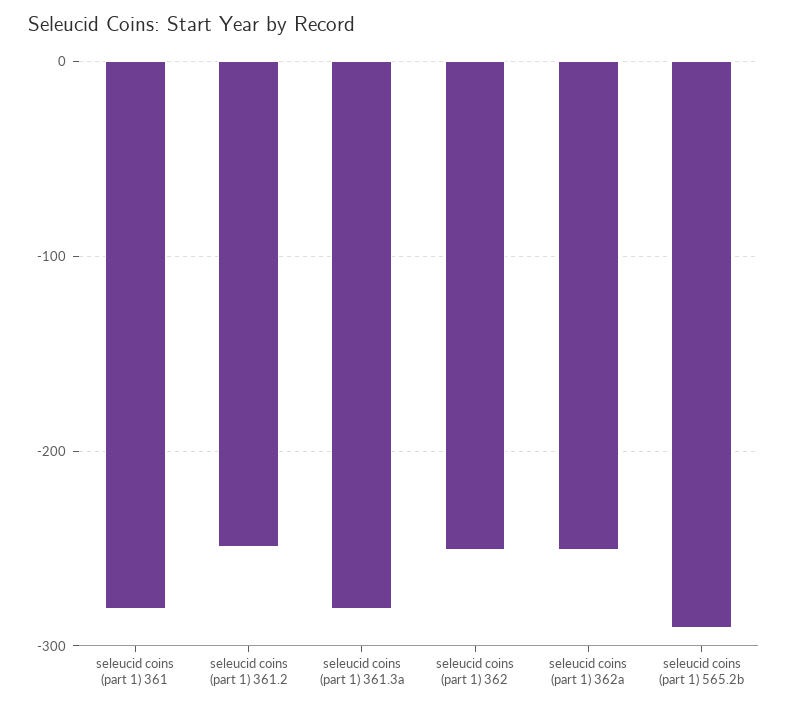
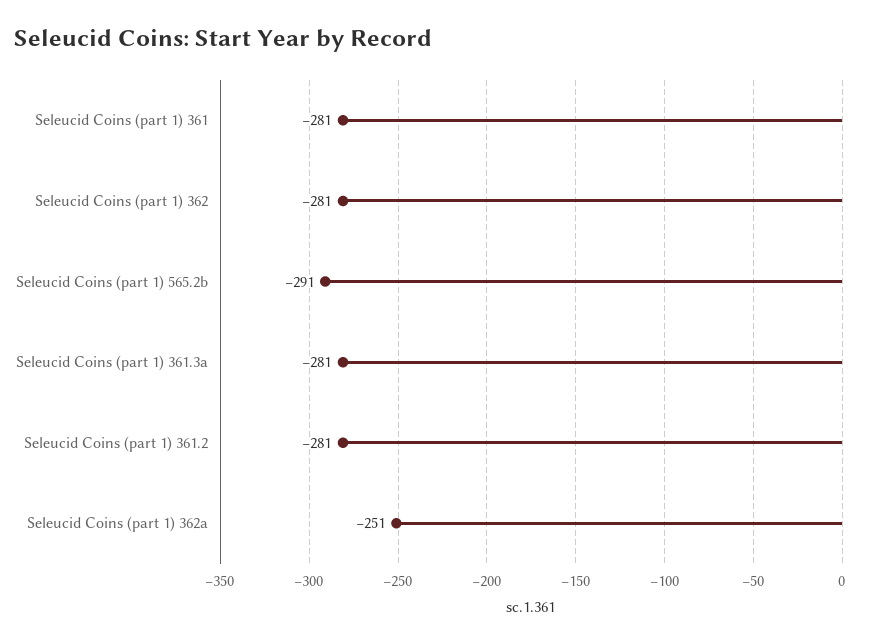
  {
    "seleucid coins (part 1) 361": -281,
-   "seleucid coins (part 1) 361.2": -250,
+   "seleucid coins (part 1) 361.2": -281,
    "seleucid coins (part 1) 361.3a": -281,
-   "seleucid coins (part 1) 362": -250,
+   "seleucid coins (part 1) 362": -281,
    "seleucid coins (part 1) 362a": -251,
    "seleucid coins (part 1) 565.2b": -291
  }

